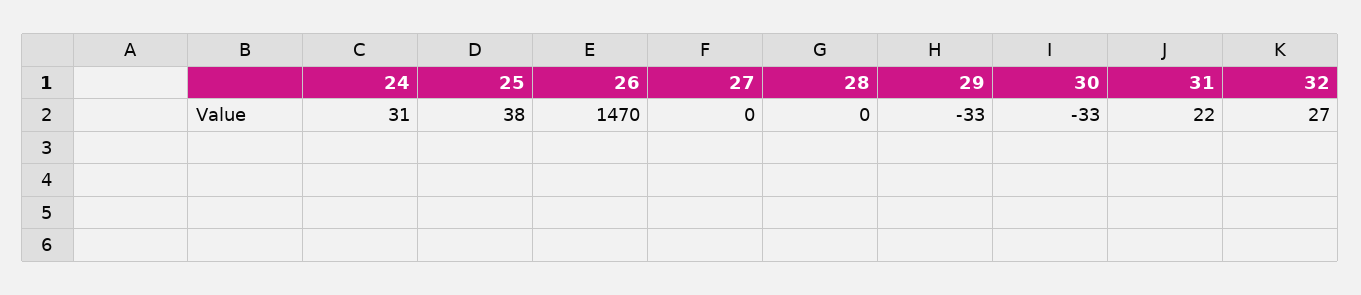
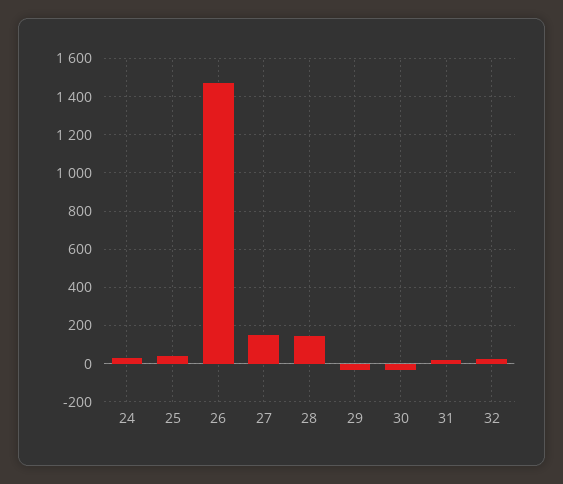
  {
    "24": 31,
    "25": 38,
    "26": 1470,
-   "27": 0,
+   "27": 150,
-   "28": 0,
+   "28": 150,
    "29": -33,
    "30": -33,
    "31": 22,
    "32": 27
  }

